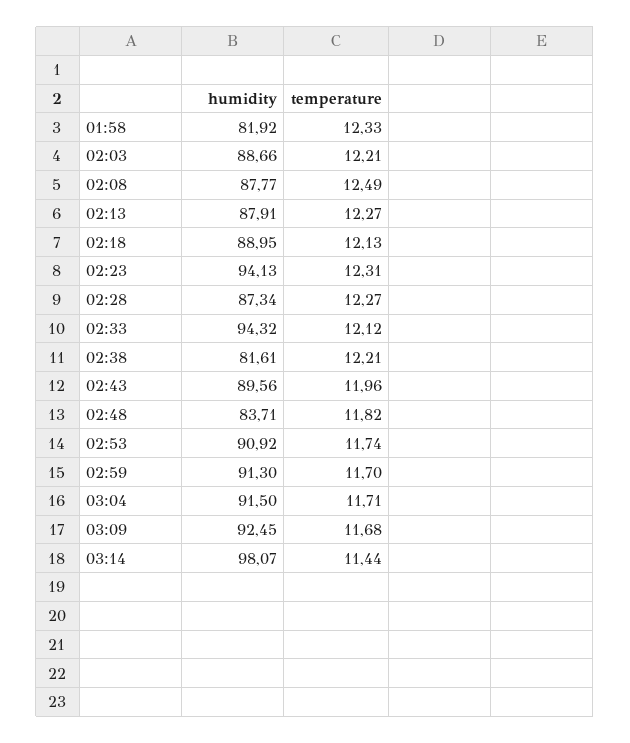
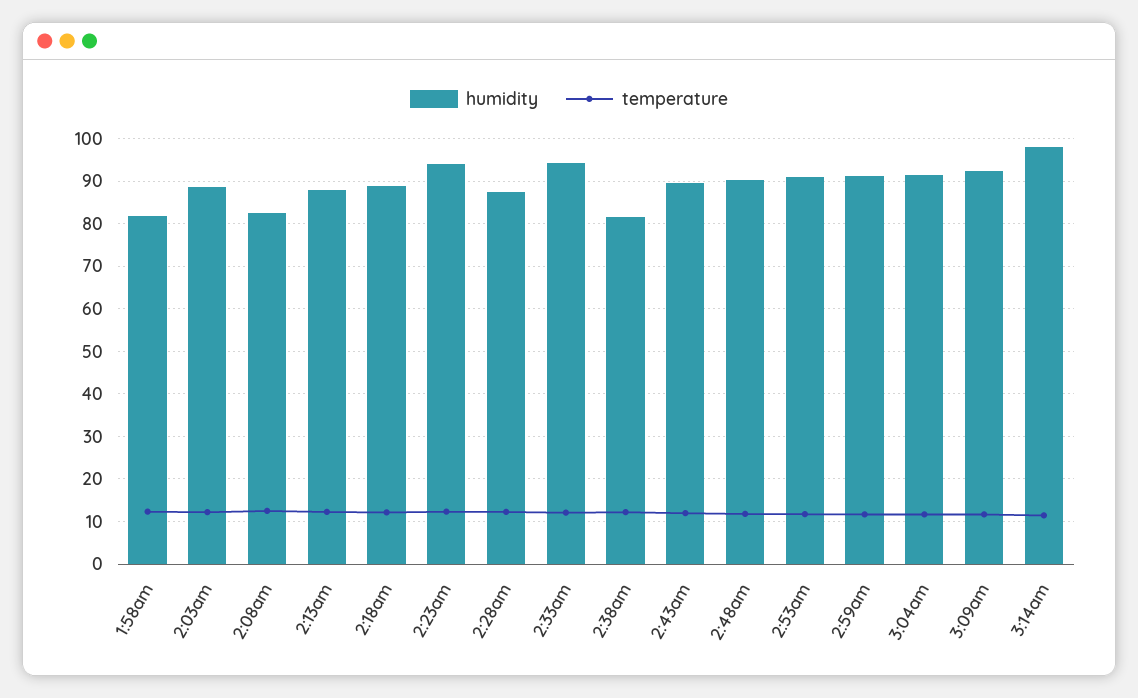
  {
    "humidity": {
      "01:58": 81.92,
      "02:03": 88.66,
-     "02:08": 87.77,
+     "02:08": 82,
      "02:13": 87.91,
      "02:18": 88.95,
      "02:23": 94.13,
      "02:28": 87.34,
      "02:33": 94.32,
      "02:38": 81.61,
      "02:43": 89.56,
-     "02:48": 83.71,
+     "02:48": 90,
      "02:53": 90.92,
      "02:59": 91.3,
      "03:04": 91.5,
      "03:09": 92.45,
      "03:14": 98.07
    },
    "temperature": {
      "01:58": 12.33,
      "02:03": 12.21,
      "02:08": 12.49,
      "02:13": 12.27,
      "02:18": 12.13,
      "02:23": 12.31,
      "02:28": 12.27,
      "02:33": 12.12,
      "02:38": 12.21,
      "02:43": 11.96,
      "02:48": 11.82,
      "02:53": 11.74,
      "02:59": 11.7,
      "03:04": 11.71,
      "03:09": 11.68,
      "03:14": 11.44
    }
  }

